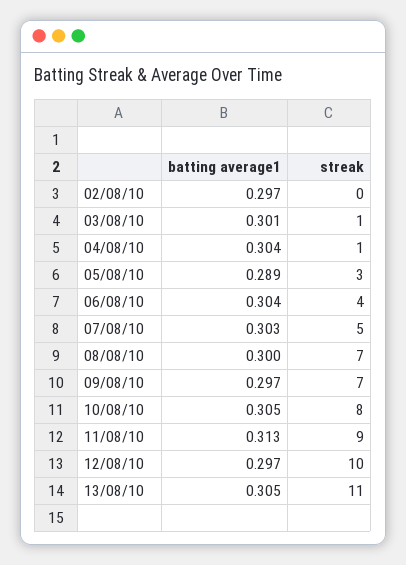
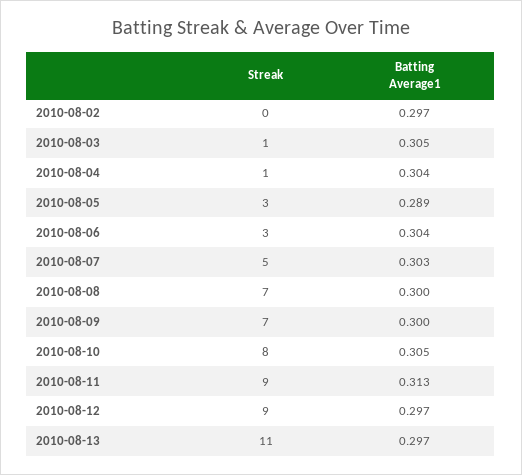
  {
    "batting average1": {
      "02/08/10": 0.297,
-     "03/08/10": 0.301,
+     "03/08/10": 0.305,
      "04/08/10": 0.304,
      "05/08/10": 0.289,
      "06/08/10": 0.304,
      "07/08/10": 0.303,
      "08/08/10": 0.3,
-     "09/08/10": 0.297,
+     "09/08/10": 0.3,
      "10/08/10": 0.305,
      "11/08/10": 0.313,
      "12/08/10": 0.297,
-     "13/08/10": 0.305
+     "13/08/10": 0.297
    },
    "streak": {
      "02/08/10": 0,
      "03/08/10": 1,
      "04/08/10": 1,
      "05/08/10": 3,
-     "06/08/10": 4,
+     "06/08/10": 3,
      "07/08/10": 5,
      "08/08/10": 7,
      "09/08/10": 7,
      "10/08/10": 8,
      "11/08/10": 9,
-     "12/08/10": 10,
+     "12/08/10": 9,
      "13/08/10": 11
    }
  }

